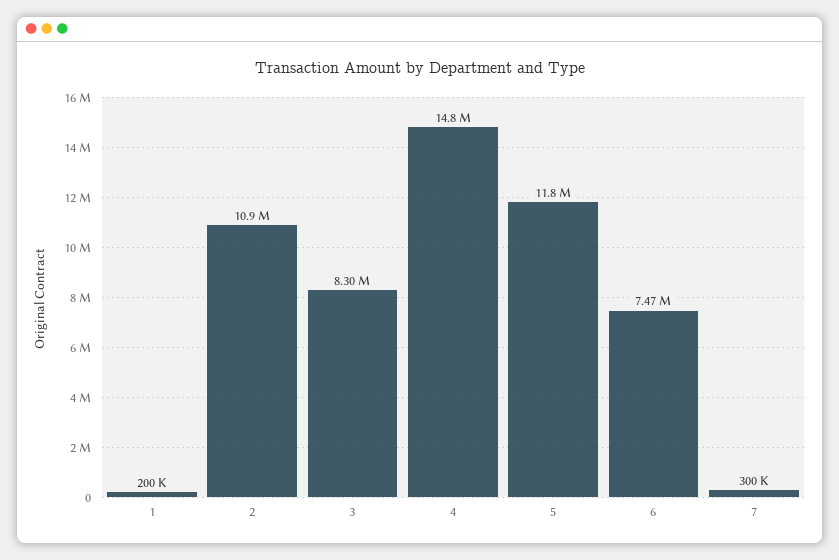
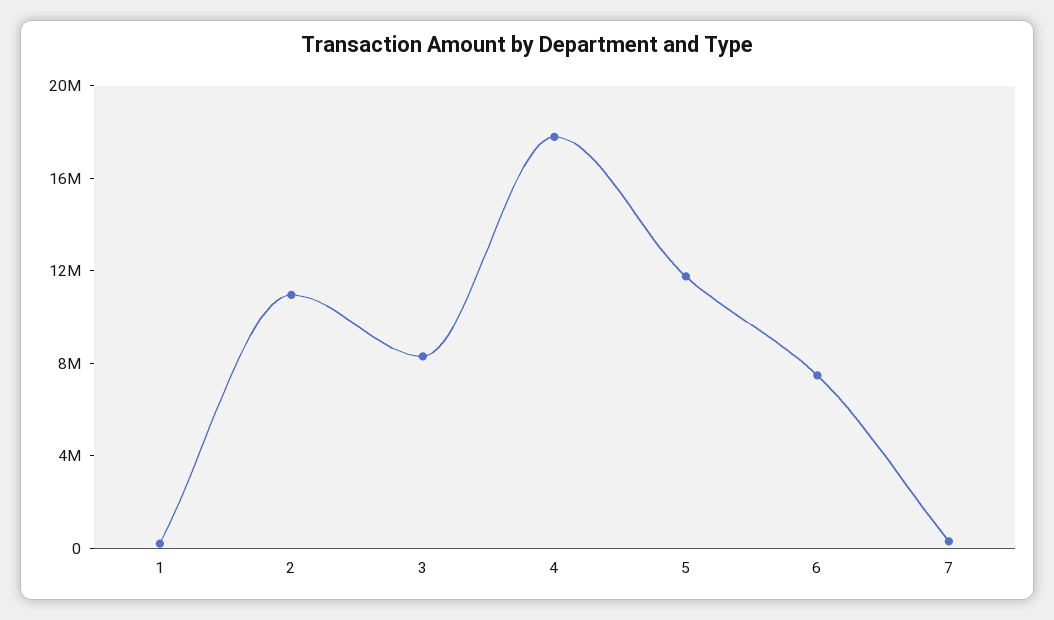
  {
    "1": 200000,
    "2": 10900000,
    "3": 8300000,
-   "4": 14800000,
+   "4": 18000000,
    "5": 11800000,
    "6": 7470000,
    "7": 300000
  }

